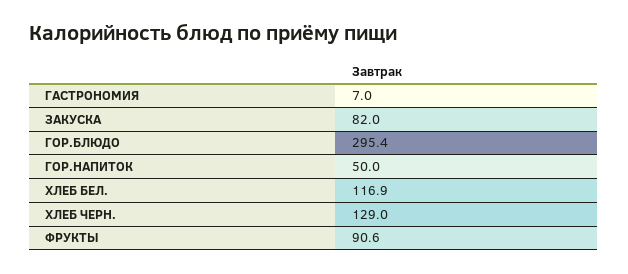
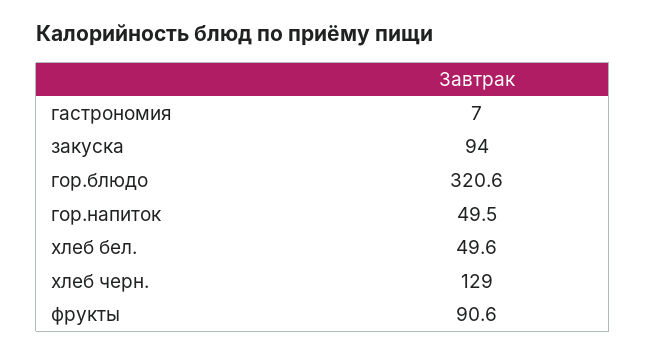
  {
    "ГАСТРОНОМИЯ": 7,
-   "ЗАКУСКА": 82,
+   "ЗАКУСКА": 94,
-   "ГОР.БЛЮДО": 295.4,
+   "ГОР.БЛЮДО": 320.6,
-   "ГОР.НАПИТОК": 50,
+   "ГОР.НАПИТОК": 49.5,
-   "ХЛЕБ БЕЛ.": 116.9,
+   "ХЛЕБ БЕЛ.": 49.6,
    "ХЛЕБ ЧЕРН.": 129,
    "ФРУКТЫ": 90.6
  }

